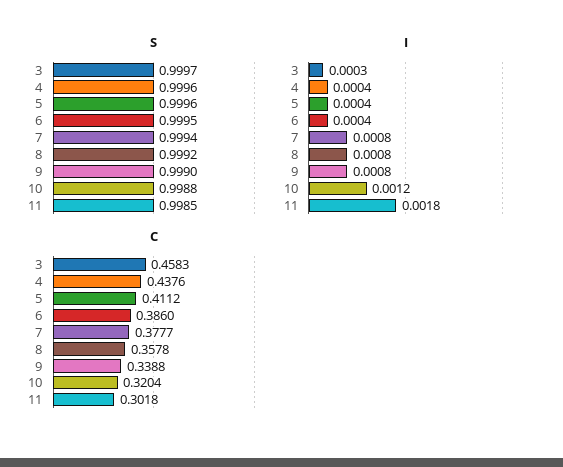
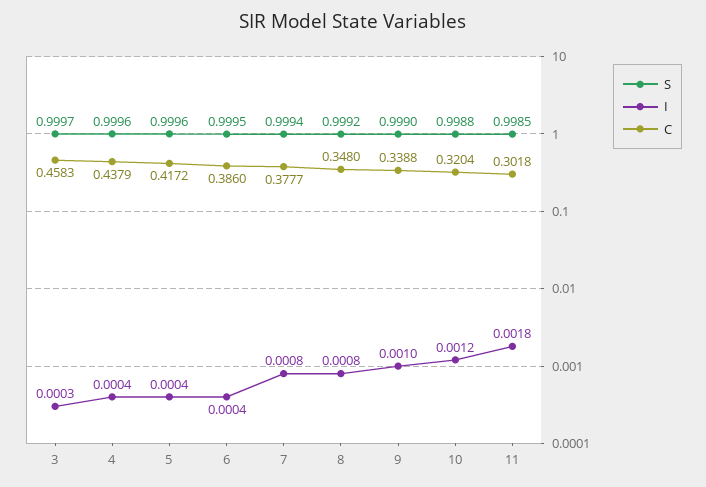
  {
    "S": {
      "3": 0.9997,
      "4": 0.9996,
      "5": 0.9996,
      "6": 0.9995,
      "7": 0.9994,
      "8": 0.9992,
      "9": 0.999,
      "10": 0.9988,
      "11": 0.9985
    },
    "I": {
      "3": 0.0003,
      "4": 0.0004,
      "5": 0.0004,
      "6": 0.0004,
      "7": 0.0008,
      "8": 0.0008,
-     "9": 0.0008,
+     "9": 0.001,
      "10": 0.0012,
      "11": 0.0018
    },
    "C": {
      "3": 0.4583,
-     "4": 0.4376,
+     "4": 0.4379,
-     "5": 0.4112,
+     "5": 0.4172,
      "6": 0.386,
      "7": 0.3777,
-     "8": 0.3578,
+     "8": 0.348,
      "9": 0.3388,
      "10": 0.3204,
      "11": 0.3018
    }
  }

